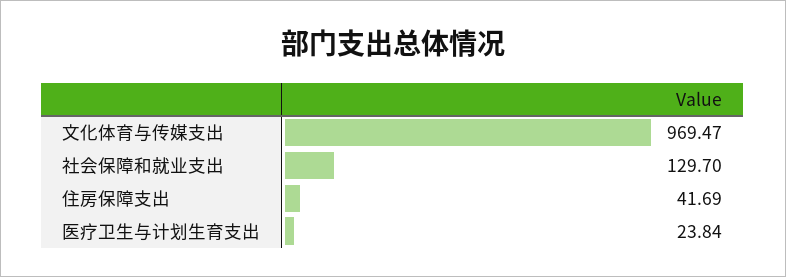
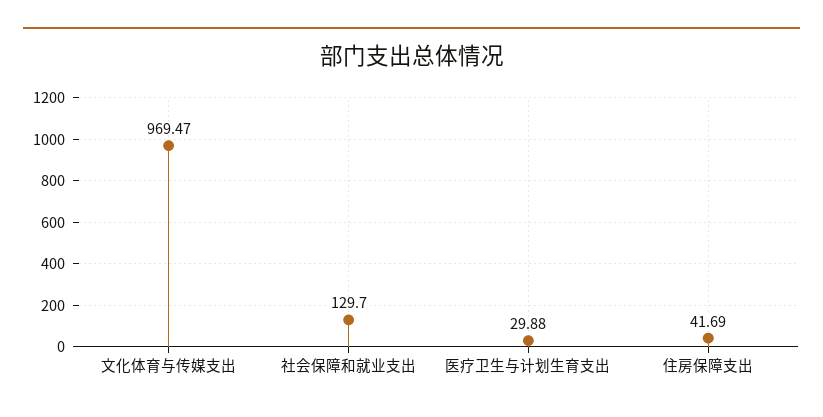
  {
    "文化体育与传媒支出": 969.47,
    "社会保障和就业支出": 129.7,
    "住房保障支出": 41.69,
-   "医疗卫生与计划生育支出": 23.84
+   "医疗卫生与计划生育支出": 29.88
  }

